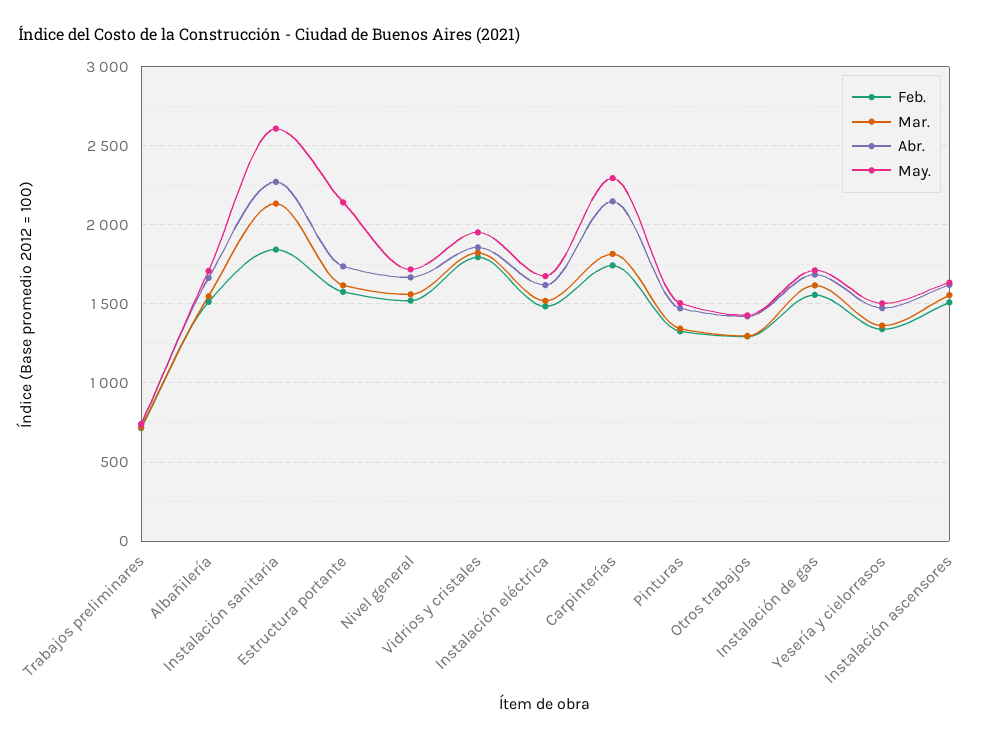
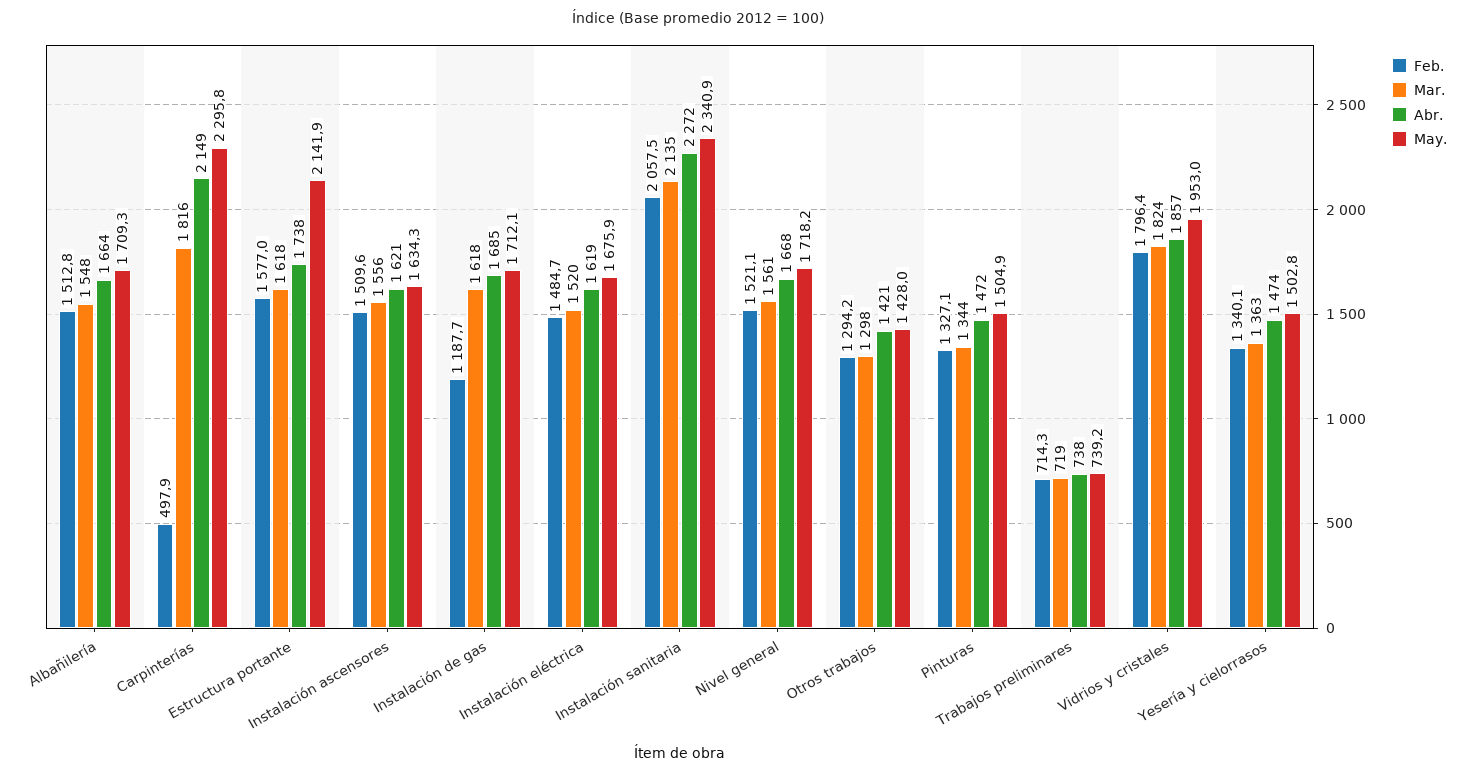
  {
    "Feb.": {
      "Trabajos preliminares": 714.3,
      "Albañilería": 1512.8,
-     "Instalación sanitaria": 1850,
+     "Instalación sanitaria": 2057.5,
      "Estructura portante": 1577,
      "Nivel general": 1521.1,
      "Vidrios y cristales": 1796.4,
      "Instalación eléctrica": 1484.7,
-     "Carpinterías": 1750,
+     "Carpinterías": 497.9,
      "Pinturas": 1327.1,
      "Otros trabajos": 1294.2,
-     "Instalación de gas": 1550,
+     "Instalación de gas": 1187.7,
      "Yesería y cielorrasos": 1340.1,
      "Instalación ascensores": 1509.6
    },
    "Mar.": {
      "Trabajos preliminares": 719,
      "Albañilería": 1548,
      "Instalación sanitaria": 2135,
      "Estructura portante": 1618,
      "Nivel general": 1561,
      "Vidrios y cristales": 1824,
      "Instalación eléctrica": 1520,
      "Carpinterías": 1816,
      "Pinturas": 1344,
      "Otros trabajos": 1298,
      "Instalación de gas": 1618,
      "Yesería y cielorrasos": 1363,
      "Instalación ascensores": 1556
    },
    "Abr.": {
      "Trabajos preliminares": 738,
      "Albañilería": 1664,
      "Instalación sanitaria": 2272,
      "Estructura portante": 1738,
      "Nivel general": 1668,
      "Vidrios y cristales": 1857,
      "Instalación eléctrica": 1619,
      "Carpinterías": 2149,
      "Pinturas": 1472,
      "Otros trabajos": 1421,
      "Instalación de gas": 1685,
      "Yesería y cielorrasos": 1474,
      "Instalación ascensores": 1621
    },
    "May.": {
      "Trabajos preliminares": 739.2,
      "Albañilería": 1709.3,
-     "Instalación sanitaria": 2600,
+     "Instalación sanitaria": 2340.9,
      "Estructura portante": 2141.9,
      "Nivel general": 1718.2,
      "Vidrios y cristales": 1953,
      "Instalación eléctrica": 1675.9,
      "Carpinterías": 2295.8,
      "Pinturas": 1504.9,
      "Otros trabajos": 1428,
      "Instalación de gas": 1712.1,
      "Yesería y cielorrasos": 1502.8,
      "Instalación ascensores": 1634.3
    }
  }

